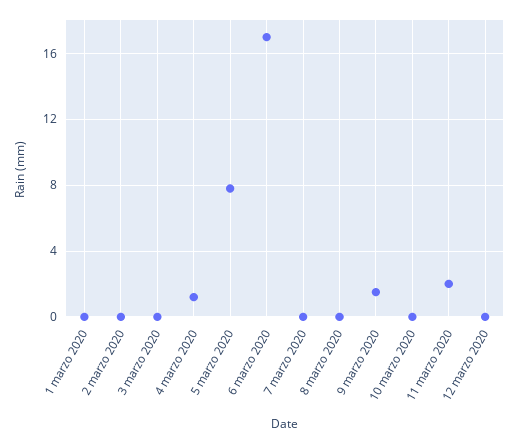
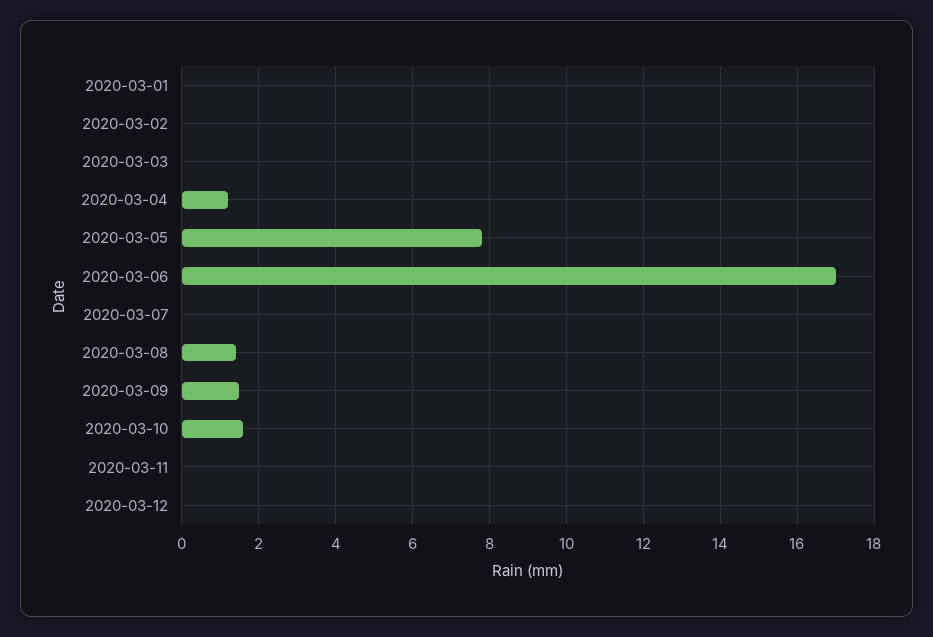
  {
    "1 marzo 2020": 0,
    "2 marzo 2020": 0,
    "3 marzo 2020": 0,
    "4 marzo 2020": 1,
    "5 marzo 2020": 8,
    "6 marzo 2020": 17,
    "7 marzo 2020": 0,
-   "8 marzo 2020": 0,
+   "8 marzo 2020": 1.5,
    "9 marzo 2020": 1.5,
-   "10 marzo 2020": 0,
+   "10 marzo 2020": 1.5,
-   "11 marzo 2020": 2,
+   "11 marzo 2020": 0,
    "12 marzo 2020": 0
  }

